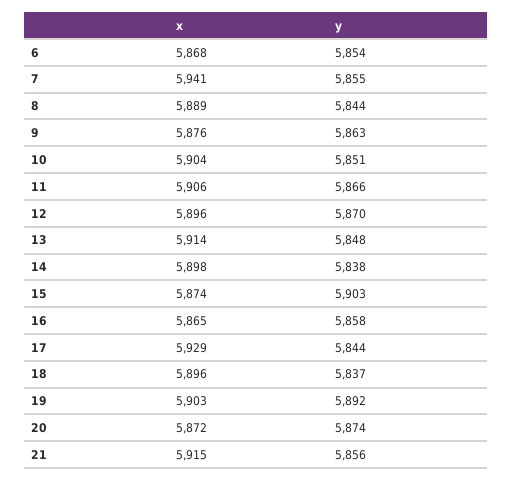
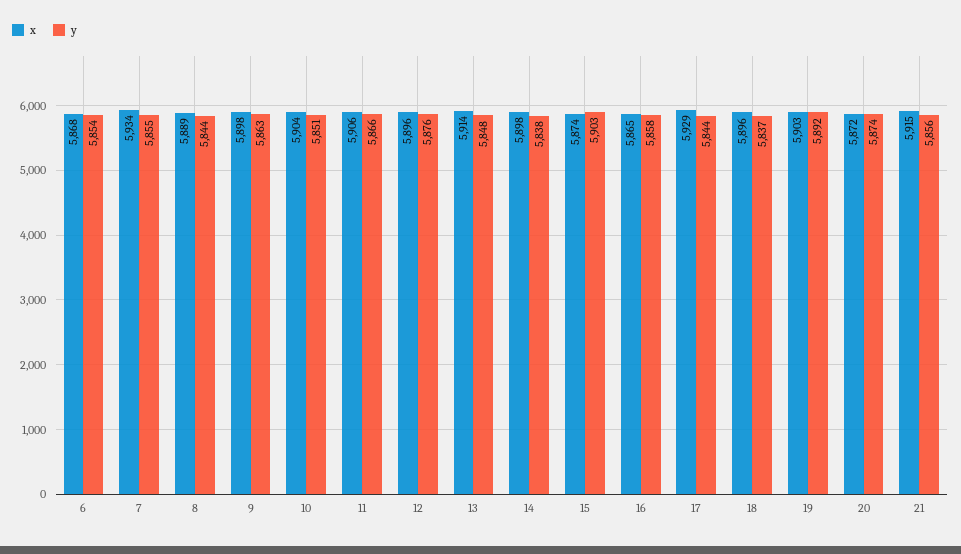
  {
    "x": {
      "6": 5868,
-     "7": 5941,
+     "7": 5934,
      "8": 5889,
-     "9": 5876,
+     "9": 5898,
      "10": 5904,
      "11": 5906,
      "12": 5896,
      "13": 5914,
      "14": 5898,
      "15": 5874,
      "16": 5865,
      "17": 5929,
      "18": 5896,
      "19": 5903,
      "20": 5872,
      "21": 5915
    },
    "y": {
      "6": 5854,
      "7": 5855,
      "8": 5844,
      "9": 5863,
      "10": 5851,
      "11": 5866,
-     "12": 5870,
+     "12": 5876,
      "13": 5848,
      "14": 5838,
      "15": 5903,
      "16": 5858,
      "17": 5844,
      "18": 5837,
      "19": 5892,
      "20": 5874,
      "21": 5856
    }
  }

